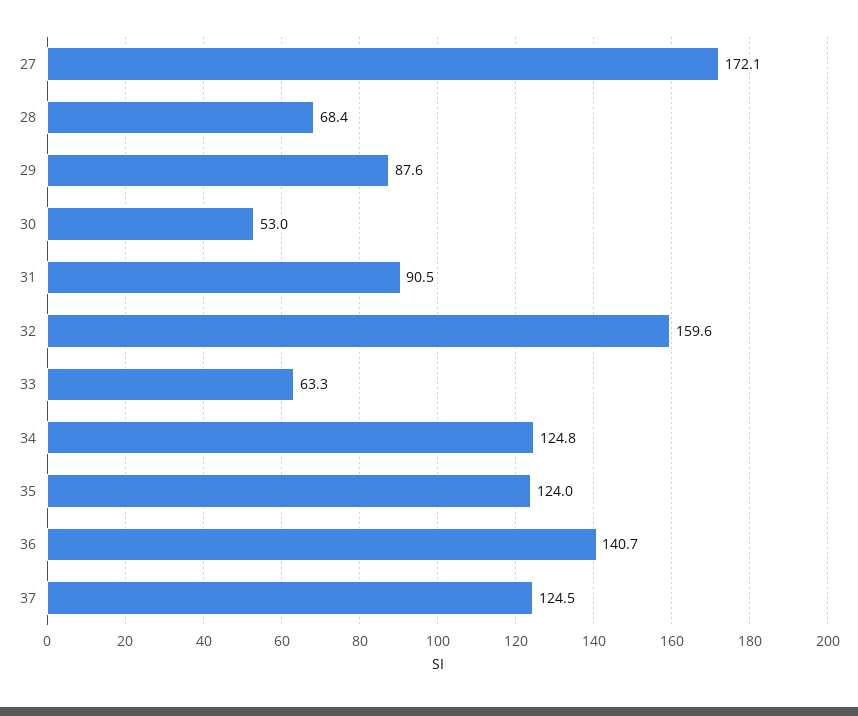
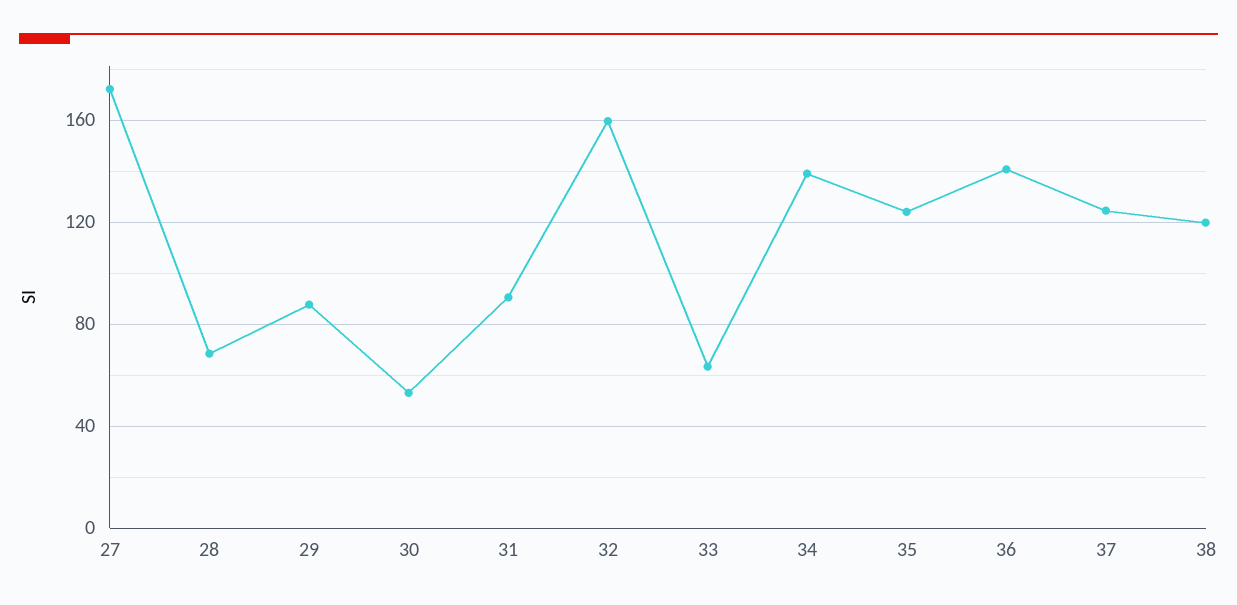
  {
    "27": 172.1,
    "28": 68.4,
    "29": 87.6,
    "30": 53,
    "31": 90.5,
    "32": 159.6,
    "33": 63.3,
-   "34": 124.8,
+   "34": 140,
    "35": 124,
    "36": 140.7,
-   "37": 124.5
+   "37": 124.5,
+   "38": 120
  }

